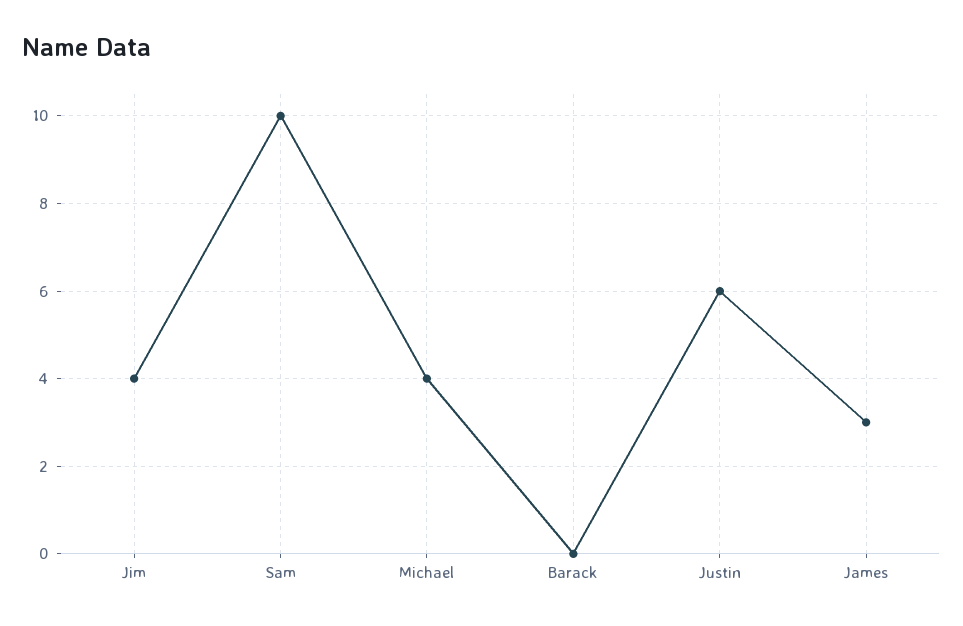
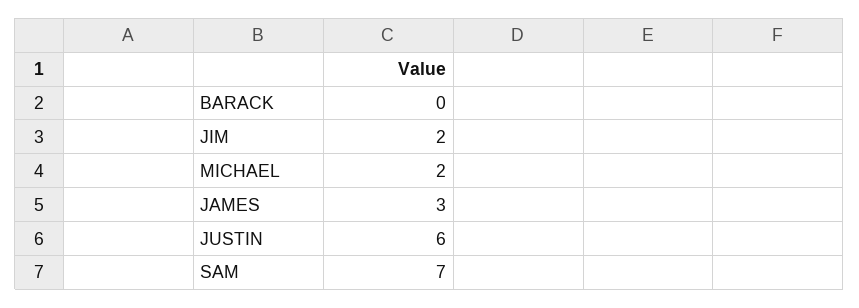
  {
-   "Jim": 4,
+   "Jim": 2,
-   "Sam": 10,
+   "Sam": 7,
-   "Michael": 4,
+   "Michael": 2,
    "Barack": 0,
    "Justin": 6,
    "James": 3
  }

